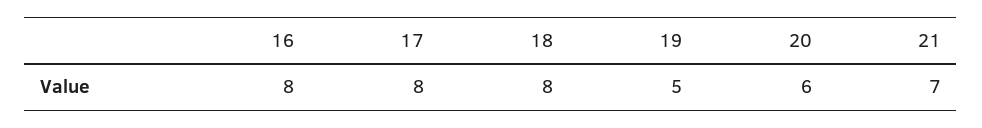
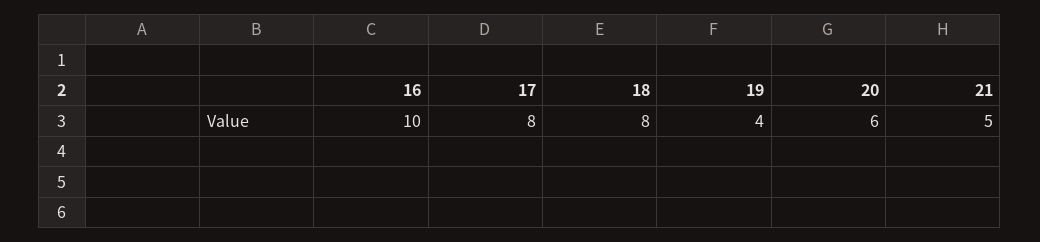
  {
-   "16": 8,
+   "16": 10,
    "17": 8,
    "18": 8,
-   "19": 5,
+   "19": 4,
    "20": 6,
-   "21": 7
+   "21": 5
  }

